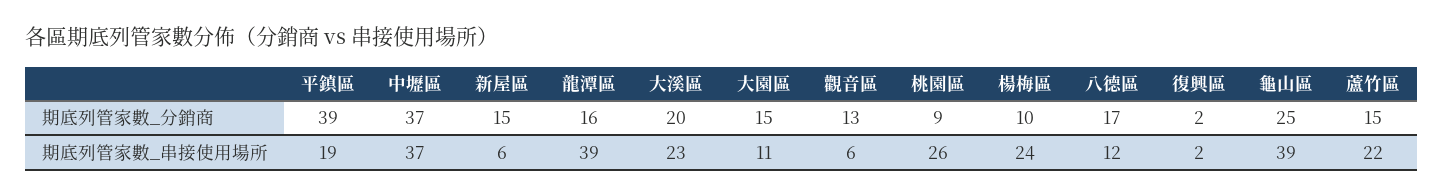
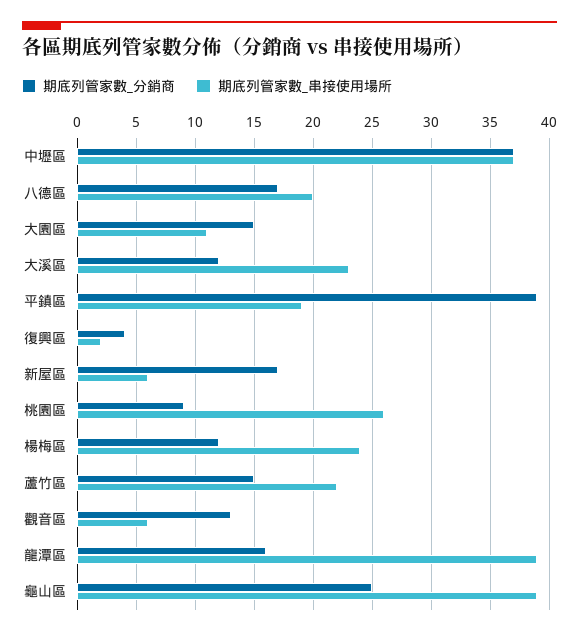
  {
    "期底列管家數_分銷商": {
      "平鎮區": 39,
      "中壢區": 37,
-     "新屋區": 15,
+     "新屋區": 17,
      "龍潭區": 16,
-     "大溪區": 20,
+     "大溪區": 12,
      "大園區": 15,
      "觀音區": 13,
      "桃園區": 9,
-     "楊梅區": 10,
+     "楊梅區": 12,
      "八德區": 17,
-     "復興區": 2,
+     "復興區": 4,
      "龜山區": 25,
      "蘆竹區": 15
    },
    "期底列管家數_串接使用場所": {
      "平鎮區": 19,
      "中壢區": 37,
      "新屋區": 6,
      "龍潭區": 39,
      "大溪區": 23,
      "大園區": 11,
      "觀音區": 6,
      "桃園區": 26,
      "楊梅區": 24,
-     "八德區": 12,
+     "八德區": 20,
      "復興區": 2,
      "龜山區": 39,
      "蘆竹區": 22
    }
  }

